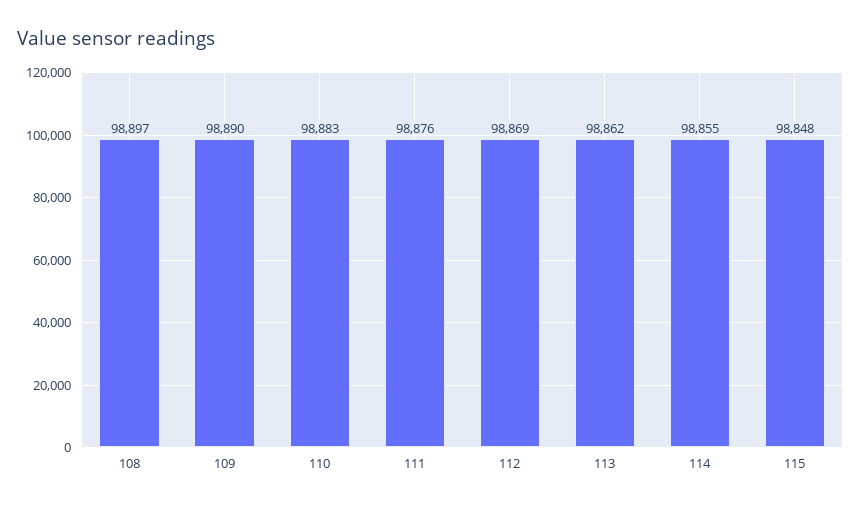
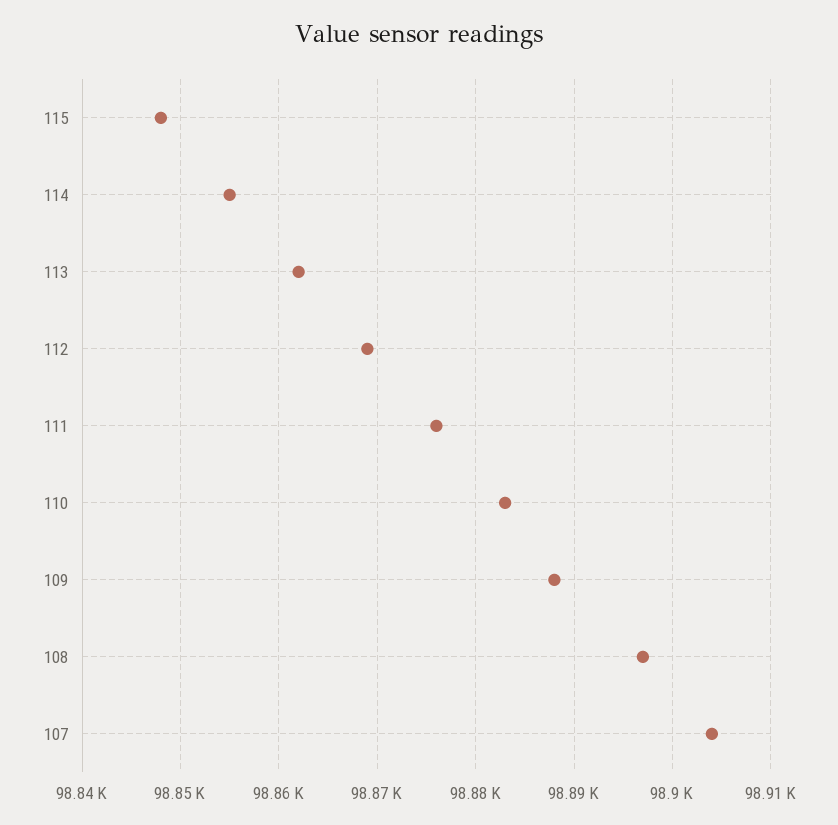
  {
    "108": 98897,
-   "109": 98890,
+   "109": 98888,
    "110": 98883,
    "111": 98876,
    "112": 98869,
    "113": 98862,
    "114": 98855,
-   "115": 98848
+   "115": 98848,
+   "107": 98904
  }

